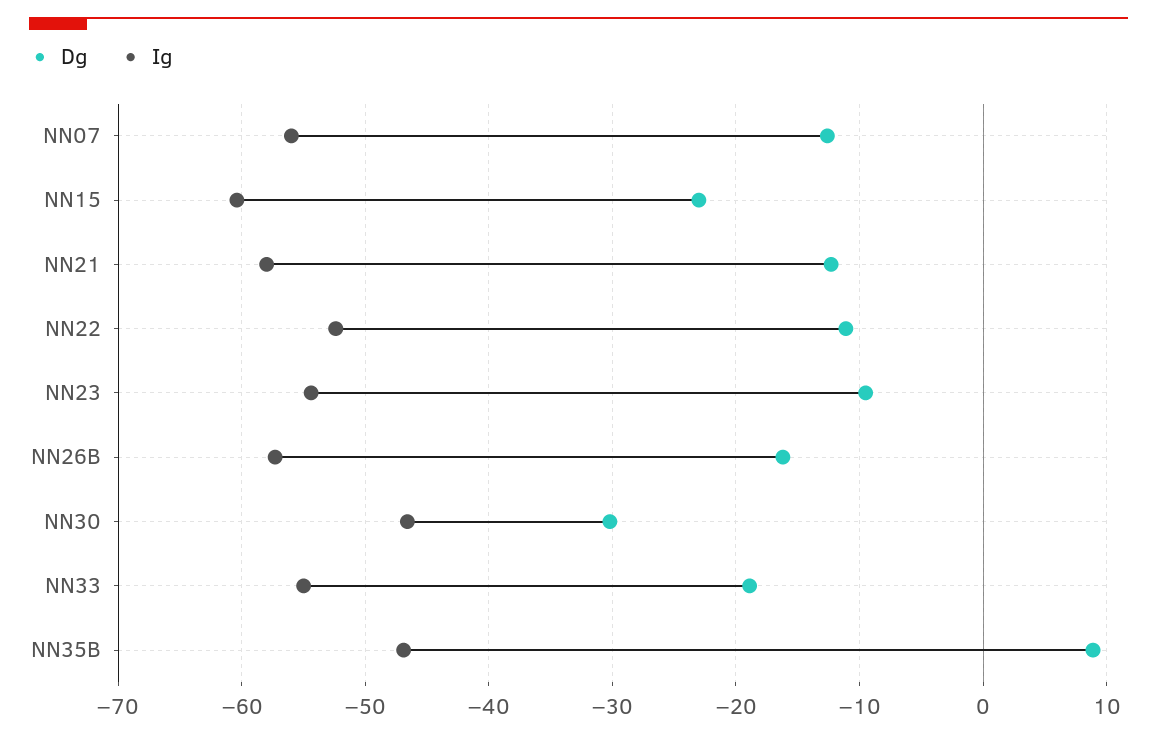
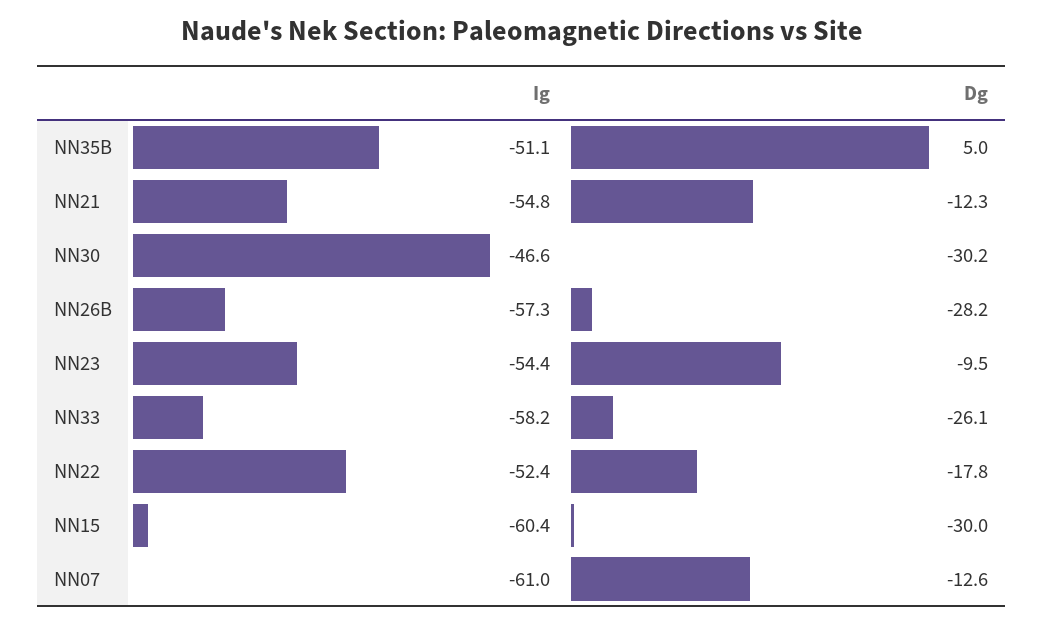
  {
    "Dg": {
      "NN07": -12.6,
-     "NN15": -23,
+     "NN15": -30,
      "NN21": -12.3,
-     "NN22": -11,
+     "NN22": -17.8,
      "NN23": -9.5,
-     "NN26B": -16,
+     "NN26B": -28.2,
      "NN30": -30.2,
-     "NN33": -19,
+     "NN33": -26.1,
-     "NN35B": 9
+     "NN35B": 5
    },
    "Ig": {
-     "NN07": -56,
+     "NN07": -61,
      "NN15": -60.4,
-     "NN21": -58,
+     "NN21": -54.8,
      "NN22": -52.4,
      "NN23": -54.4,
      "NN26B": -57.3,
      "NN30": -46.6,
-     "NN33": -55,
+     "NN33": -58.2,
-     "NN35B": -47
+     "NN35B": -51.1
    }
  }

